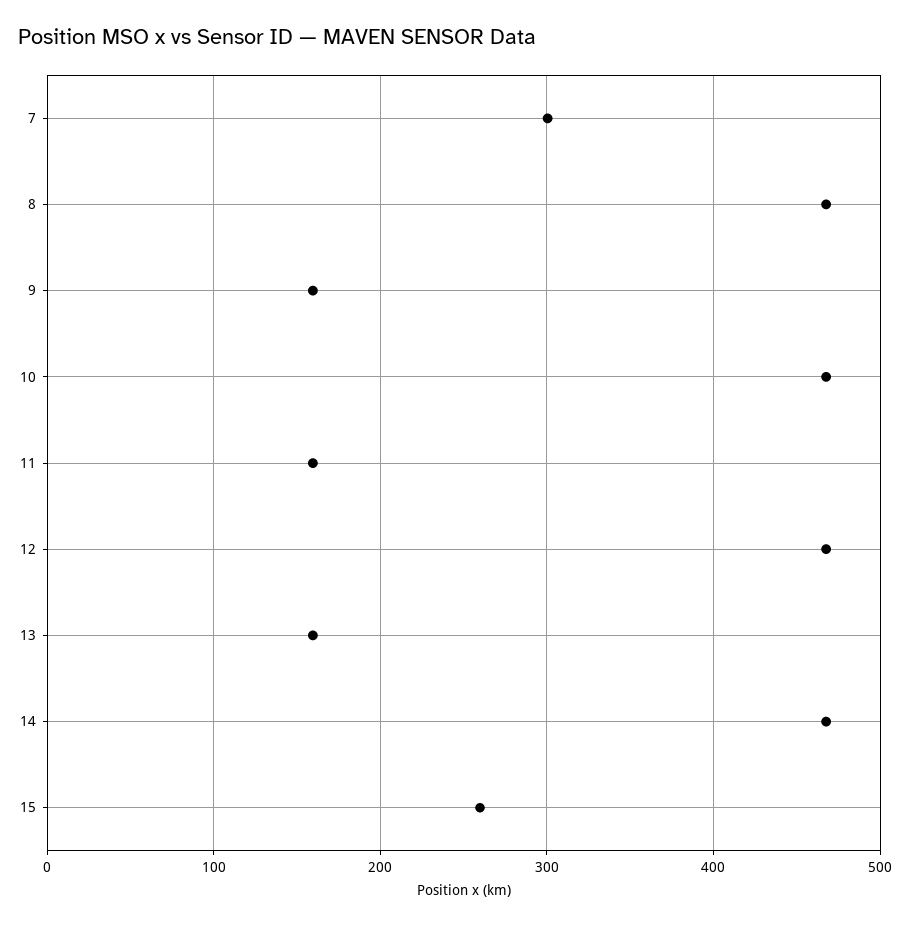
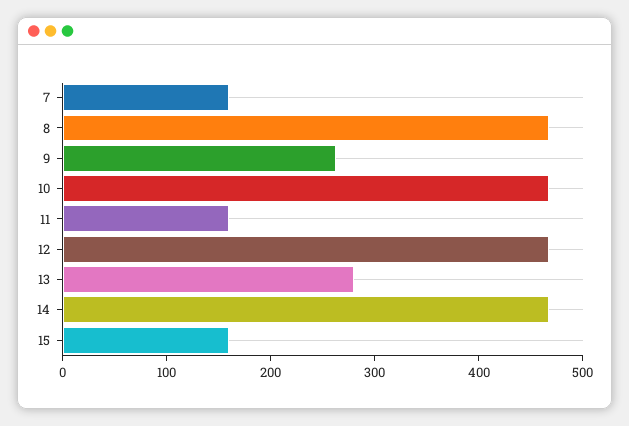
  {
-   "7": 300,
+   "7": 160,
    "8": 470,
-   "9": 160,
+   "9": 260,
    "10": 470,
    "11": 160,
    "12": 470,
-   "13": 160,
+   "13": 280,
    "14": 470,
-   "15": 260
+   "15": 160
  }

